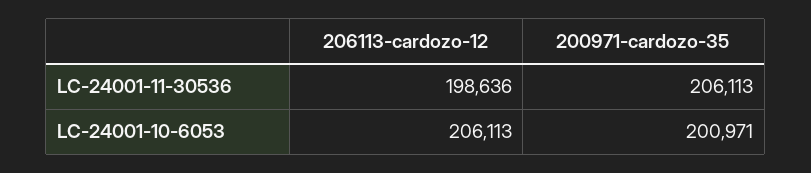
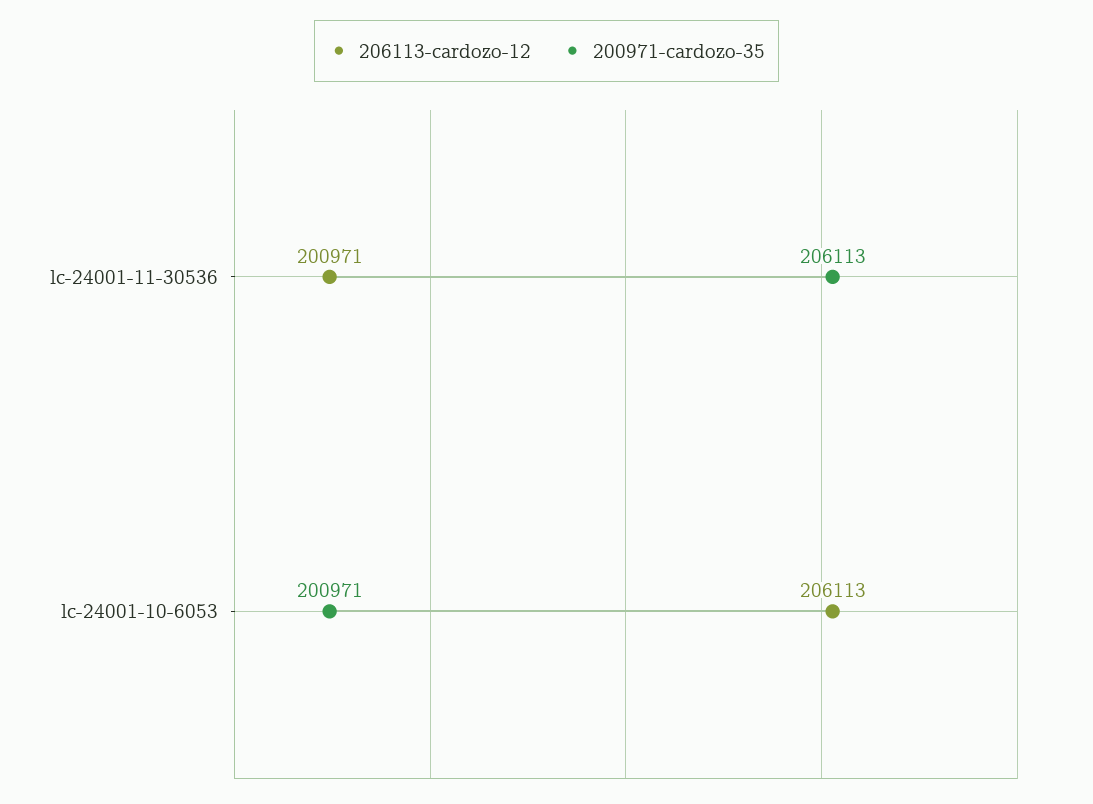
  {
    "206113-cardozo-12": {
-     "LC-24001-11-30536": 198636,
+     "LC-24001-11-30536": 200971,
      "LC-24001-10-6053": 206113
    },
    "200971-cardozo-35": {
      "LC-24001-11-30536": 206113,
      "LC-24001-10-6053": 200971
    }
  }

